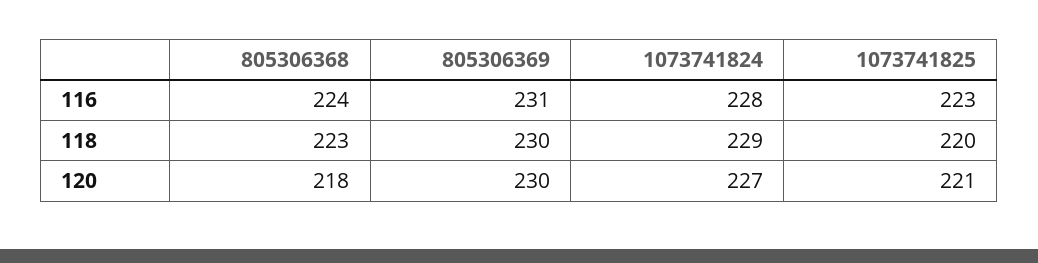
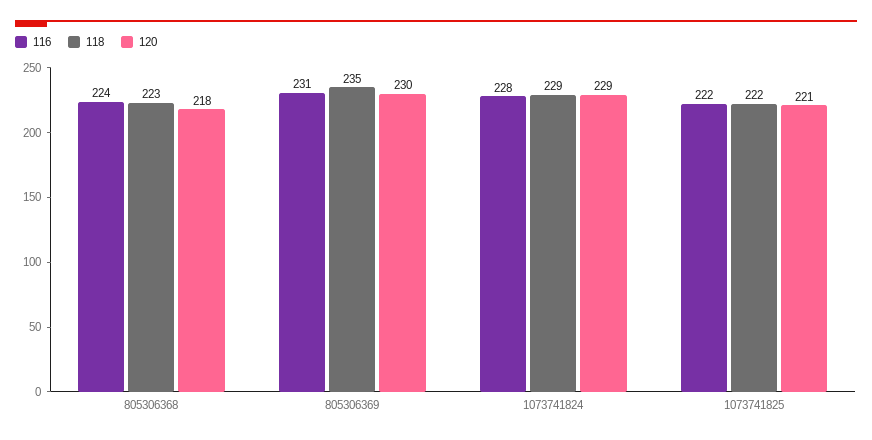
  {
    "116": {
      "805306368": 224,
      "805306369": 231,
      "1073741824": 228,
-     "1073741825": 223
+     "1073741825": 222
    },
    "118": {
      "805306368": 223,
-     "805306369": 230,
+     "805306369": 235,
      "1073741824": 229,
-     "1073741825": 220
+     "1073741825": 222
    },
    "120": {
      "805306368": 218,
      "805306369": 230,
-     "1073741824": 227,
+     "1073741824": 229,
      "1073741825": 221
    }
  }

